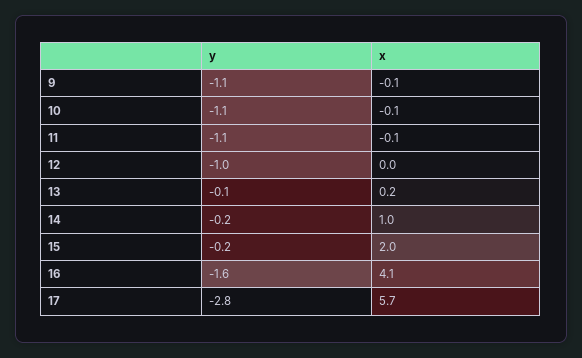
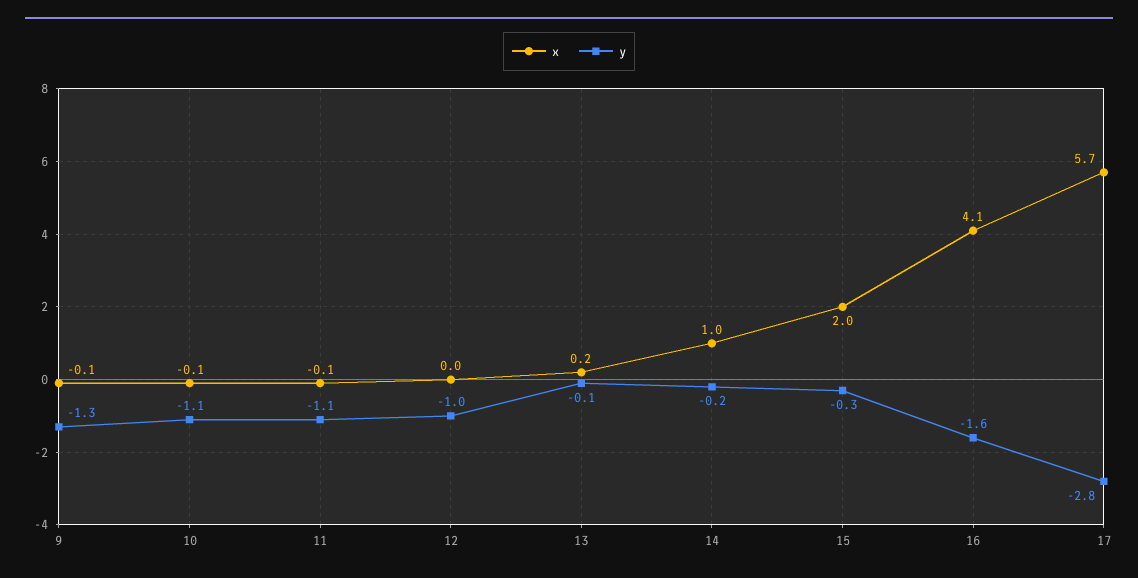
  {
    "y": {
-     "9": -1.1,
+     "9": -1.3,
      "10": -1.1,
      "11": -1.1,
      "12": -1,
      "13": -0.1,
      "14": -0.2,
-     "15": -0.2,
+     "15": -0.3,
      "16": -1.6,
      "17": -2.8
    },
    "x": {
      "9": -0.1,
      "10": -0.1,
      "11": -0.1,
      "12": 0,
      "13": 0.2,
      "14": 1,
      "15": 2,
      "16": 4.1,
      "17": 5.7
    }
  }

